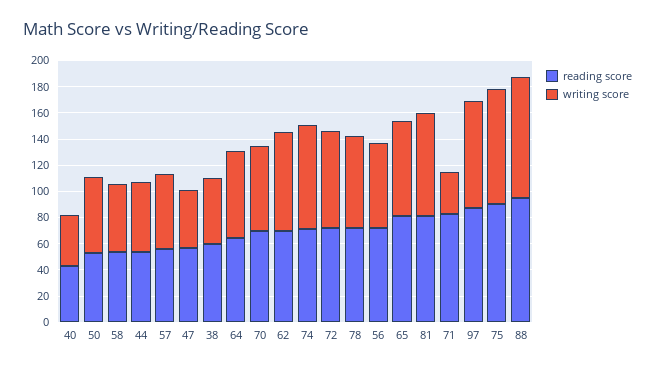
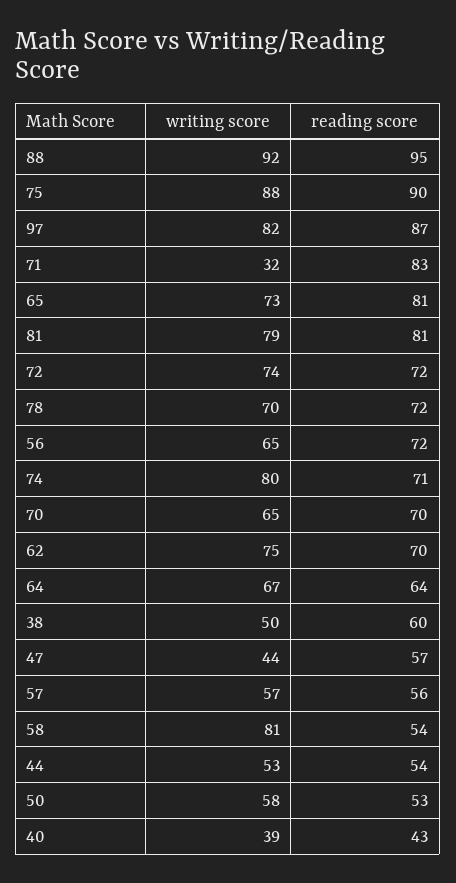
  {
    "reading score": {
      "40": 43,
      "50": 53,
      "58": 54,
      "44": 54,
      "57": 56,
      "47": 57,
      "38": 60,
      "64": 64,
      "70": 70,
      "62": 70,
      "74": 71,
      "72": 72,
      "78": 72,
      "56": 72,
      "65": 81,
      "81": 81,
      "71": 83,
      "97": 87,
      "75": 90,
      "88": 95
    },
    "writing score": {
      "40": 39,
      "50": 58,
-     "58": 50,
+     "58": 81,
      "44": 53,
      "57": 57,
      "47": 44,
      "38": 50,
      "64": 67,
      "70": 65,
      "62": 75,
      "74": 80,
      "72": 74,
      "78": 70,
      "56": 65,
      "65": 73,
      "81": 79,
      "71": 32,
      "97": 82,
      "75": 88,
      "88": 92
    }
  }

